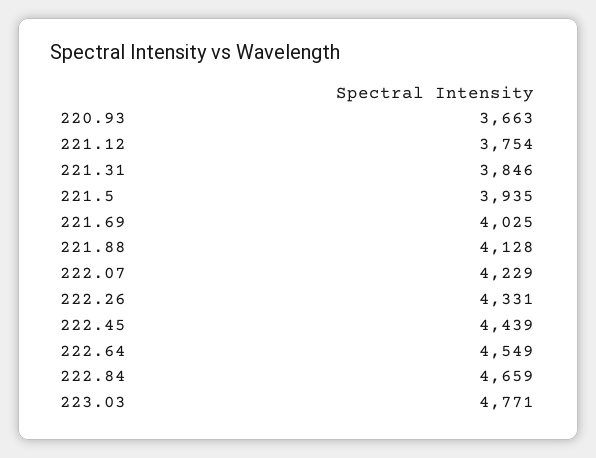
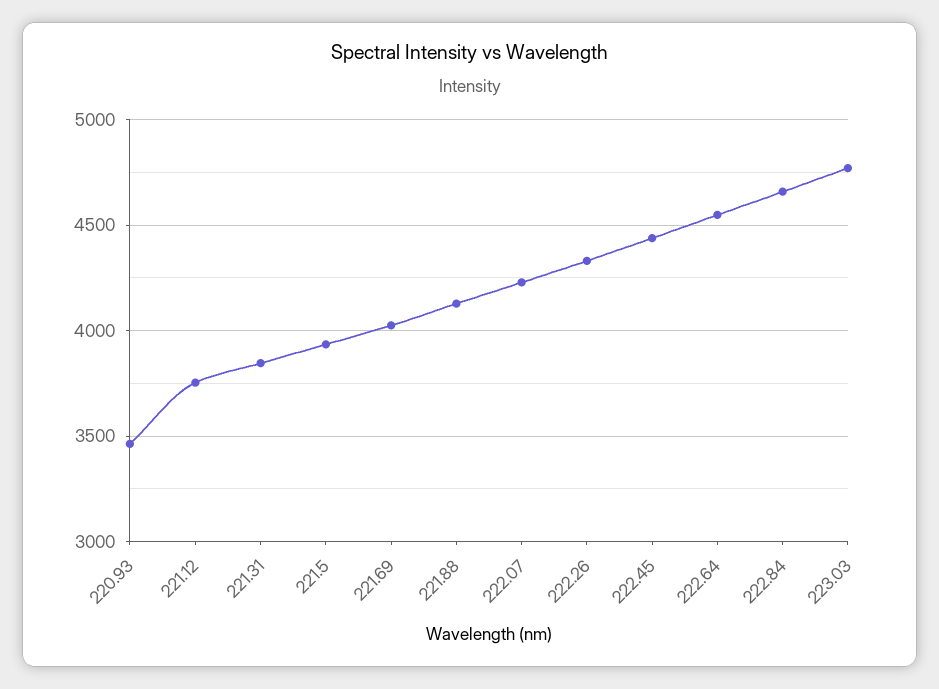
  {
-   "220.93": 3663,
+   "220.93": 3450,
    "221.12": 3754,
    "221.31": 3846,
    "221.5": 3935,
    "221.69": 4025,
    "221.88": 4128,
    "222.07": 4229,
    "222.26": 4331,
    "222.45": 4439,
    "222.64": 4549,
    "222.84": 4659,
    "223.03": 4771
  }

